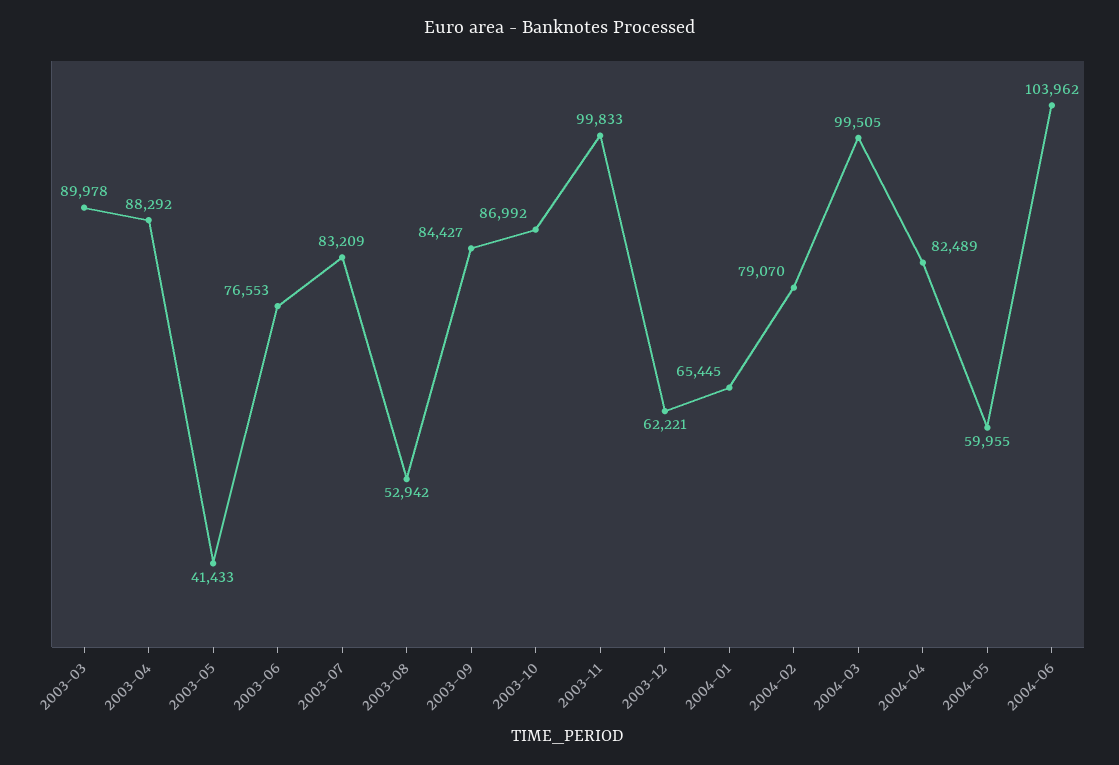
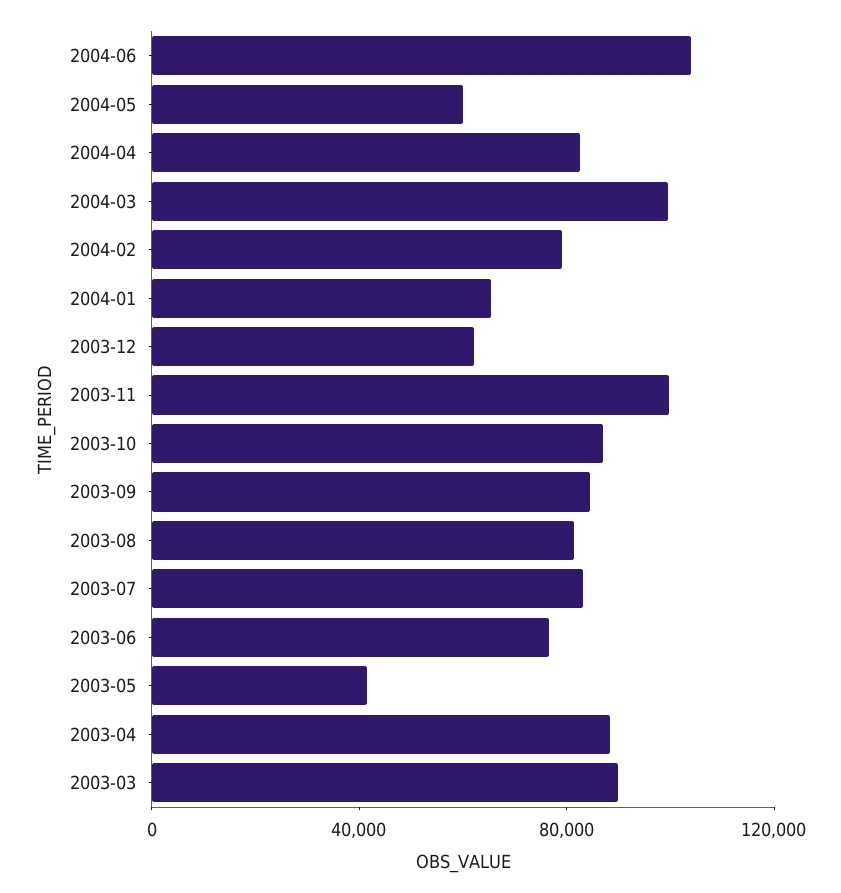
  {
    "2003-03": 89978,
    "2003-04": 88292,
    "2003-05": 41433,
    "2003-06": 76553,
    "2003-07": 83209,
-   "2003-08": 52942,
+   "2003-08": 80000,
    "2003-09": 84427,
    "2003-10": 86992,
    "2003-11": 99833,
    "2003-12": 62221,
    "2004-01": 65445,
    "2004-02": 79070,
    "2004-03": 99505,
    "2004-04": 82489,
    "2004-05": 59955,
    "2004-06": 103962
  }

